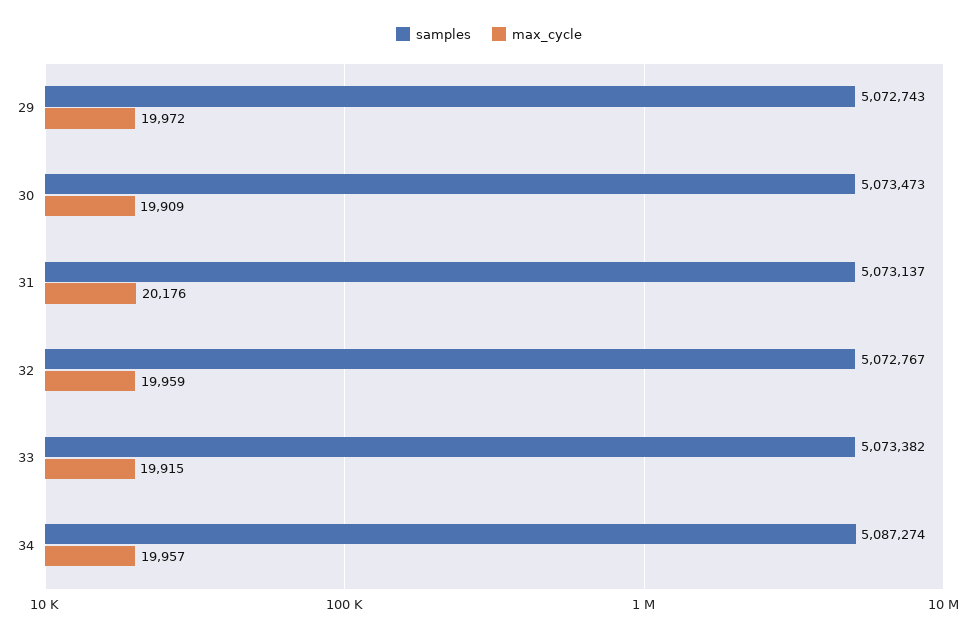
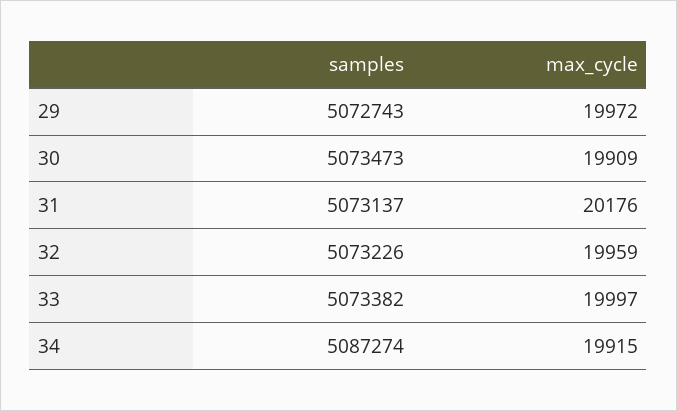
  {
    "samples": {
      "29": 5072743,
      "30": 5073473,
      "31": 5073137,
-     "32": 5072767,
+     "32": 5073226,
      "33": 5073382,
      "34": 5087274
    },
    "max_cycle": {
      "29": 19972,
      "30": 19909,
      "31": 20176,
      "32": 19959,
-     "33": 19915,
+     "33": 19997,
-     "34": 19957
+     "34": 19915
    }
  }

